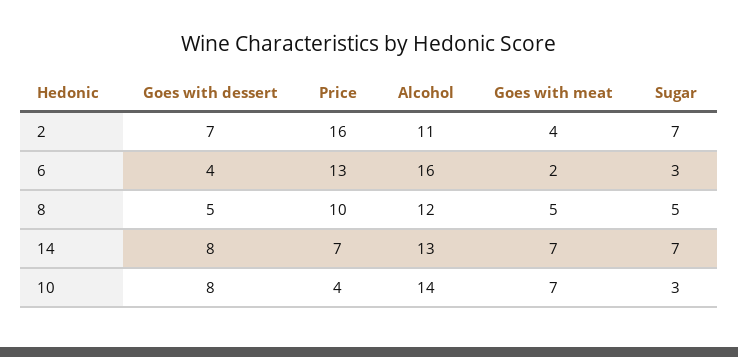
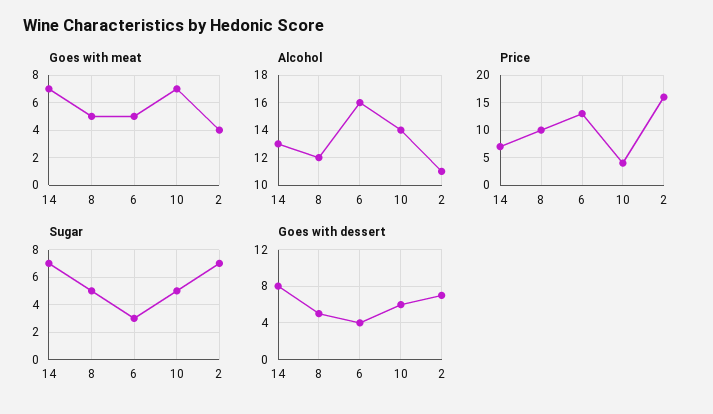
  {
    "Goes with dessert": {
      "2": 7,
      "6": 4,
      "8": 5,
      "14": 8,
-     "10": 8
+     "10": 6
    },
    "Price": {
      "2": 16,
      "6": 13,
      "8": 10,
      "14": 7,
      "10": 4
    },
    "Alcohol": {
      "2": 11,
      "6": 16,
      "8": 12,
      "14": 13,
      "10": 14
    },
    "Goes with meat": {
      "2": 4,
-     "6": 2,
+     "6": 5,
      "8": 5,
      "14": 7,
      "10": 7
    },
    "Sugar": {
      "2": 7,
      "6": 3,
      "8": 5,
      "14": 7,
-     "10": 3
+     "10": 5
    }
  }

